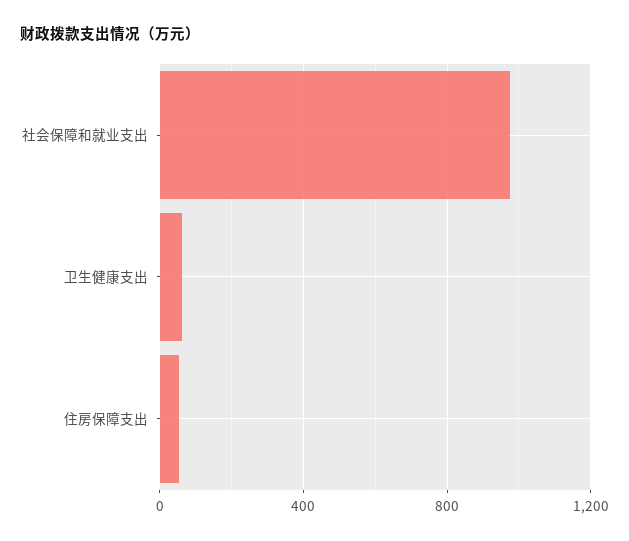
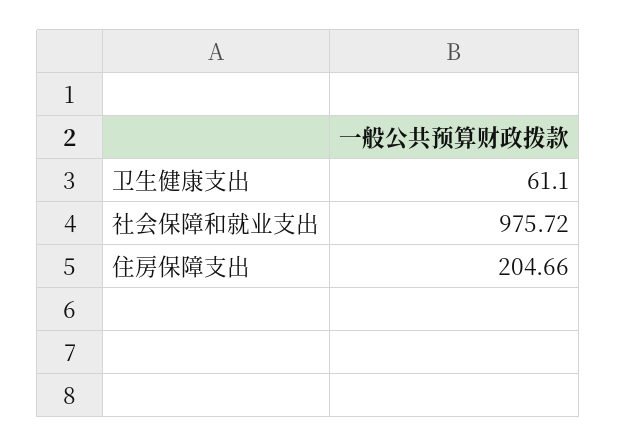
  {
    "社会保障和就业支出": 975.72,
    "卫生健康支出": 61.1,
-   "住房保障支出": 50
+   "住房保障支出": 204.66
  }

